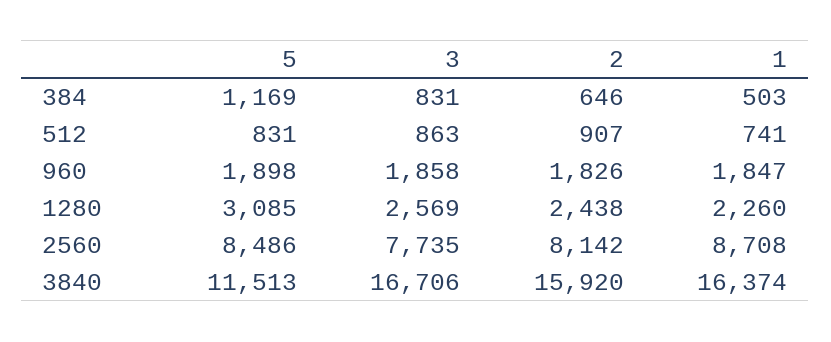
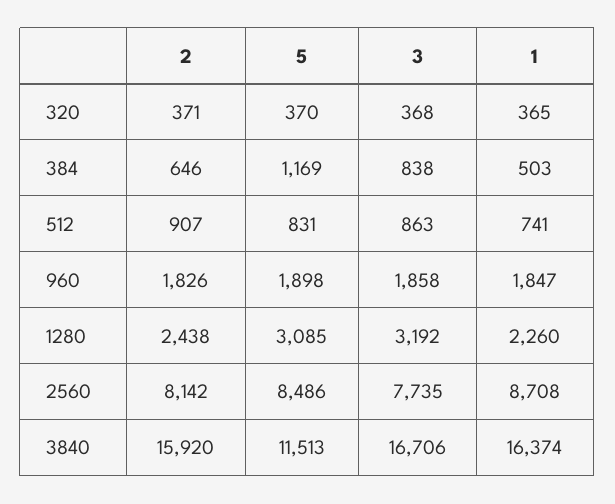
  {
    "5": {
      "384": 1169,
      "512": 831,
      "960": 1898,
      "1280": 3085,
      "2560": 8486,
-     "3840": 11513
+     "3840": 11513,
+     "320": 370
    },
    "3": {
-     "384": 831,
+     "384": 838,
      "512": 863,
      "960": 1858,
-     "1280": 2569,
+     "1280": 3192,
      "2560": 7735,
-     "3840": 16706
+     "3840": 16706,
+     "320": 368
    },
    "2": {
      "384": 646,
      "512": 907,
      "960": 1826,
      "1280": 2438,
      "2560": 8142,
-     "3840": 15920
+     "3840": 15920,
+     "320": 371
    },
    "1": {
      "384": 503,
      "512": 741,
      "960": 1847,
      "1280": 2260,
      "2560": 8708,
-     "3840": 16374
+     "3840": 16374,
+     "320": 365
    }
  }

